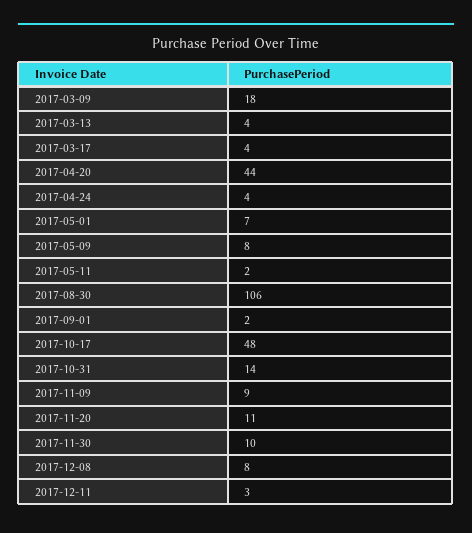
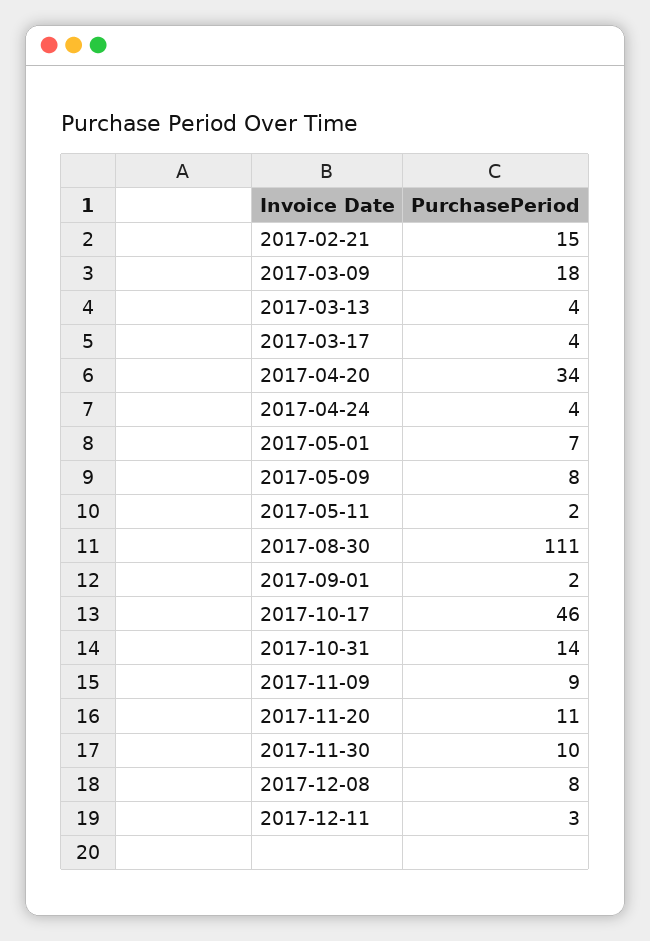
  {
    "2017-03-09": 18,
    "2017-03-13": 4,
    "2017-03-17": 4,
-   "2017-04-20": 44,
+   "2017-04-20": 34,
    "2017-04-24": 4,
    "2017-05-01": 7,
    "2017-05-09": 8,
    "2017-05-11": 2,
-   "2017-08-30": 106,
+   "2017-08-30": 111,
    "2017-09-01": 2,
-   "2017-10-17": 48,
+   "2017-10-17": 46,
    "2017-10-31": 14,
    "2017-11-09": 9,
    "2017-11-20": 11,
    "2017-11-30": 10,
    "2017-12-08": 8,
-   "2017-12-11": 3
+   "2017-12-11": 3,
+   "2017-02-21": 15
  }

